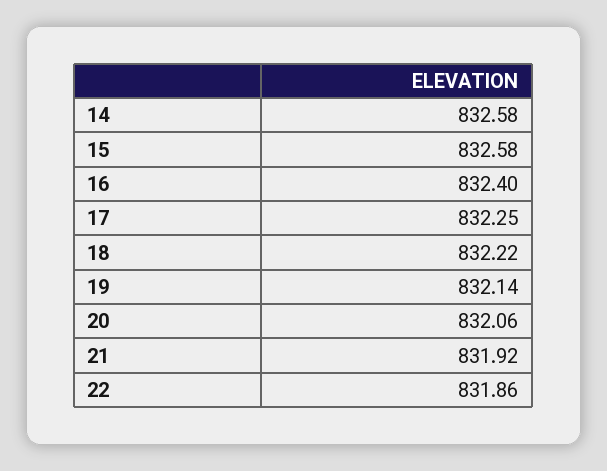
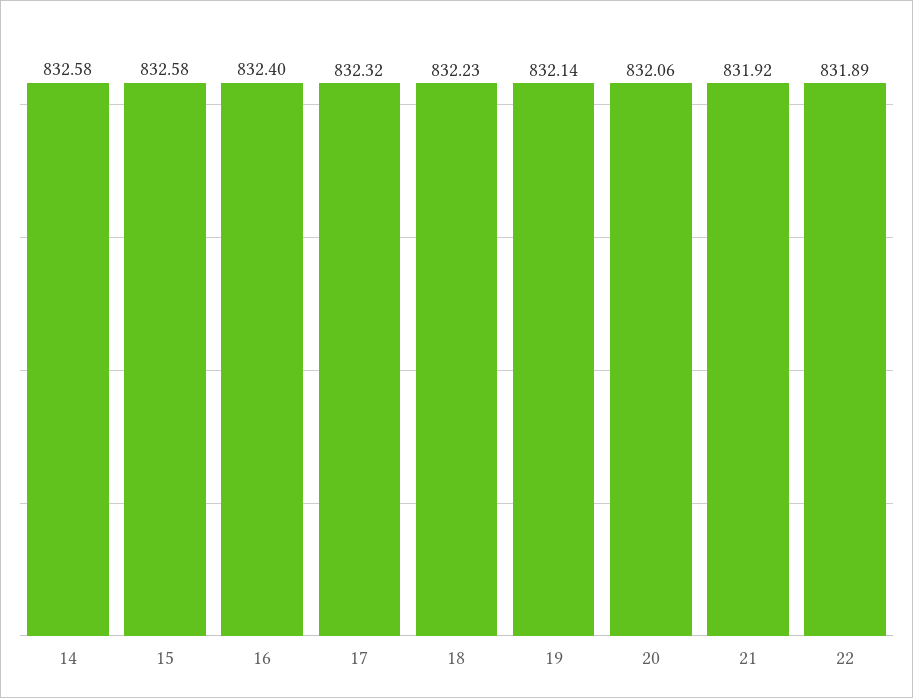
  {
    "14": 832.58,
    "15": 832.58,
    "16": 832.4,
-   "17": 832.25,
+   "17": 832.32,
-   "18": 832.22,
+   "18": 832.23,
    "19": 832.14,
    "20": 832.06,
    "21": 831.92,
-   "22": 831.86
+   "22": 831.89
  }

